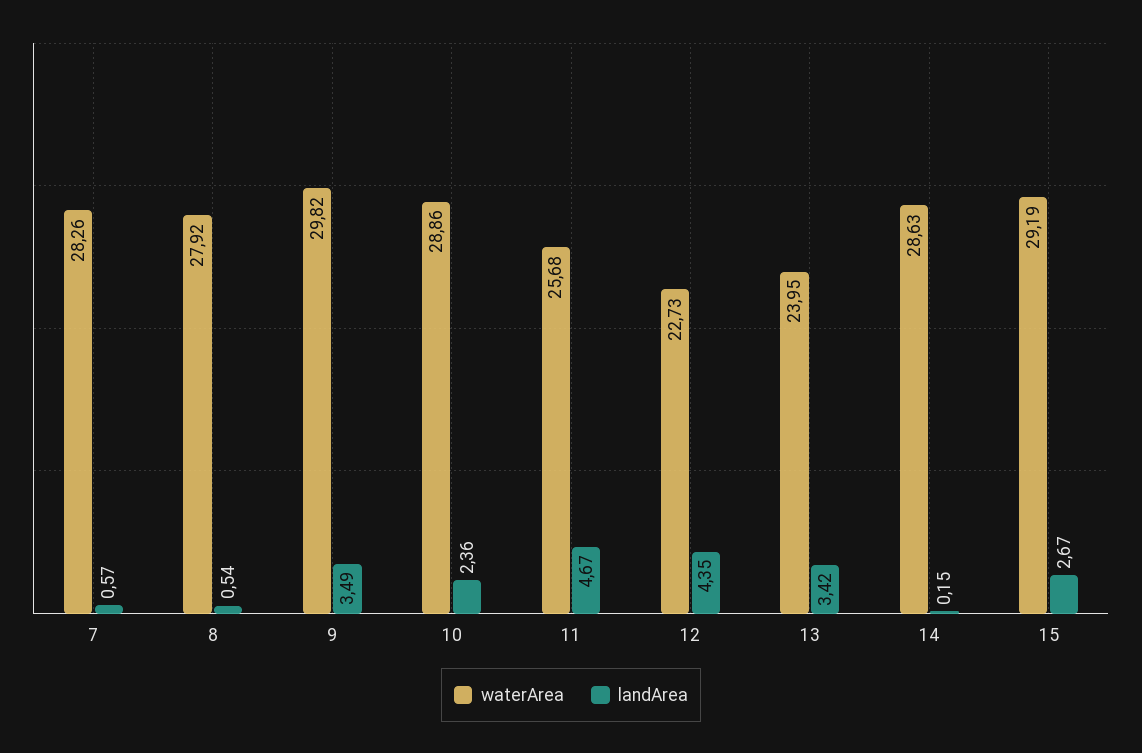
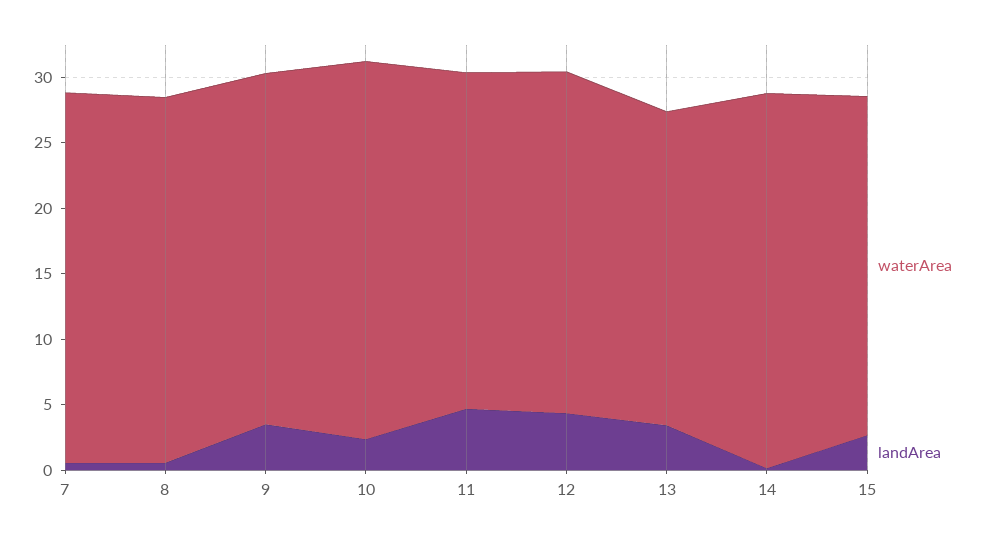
  {
    "waterArea": {
      "7": 28.26,
      "8": 27.92,
-     "9": 29.82,
+     "9": 27,
      "10": 28.86,
      "11": 25.68,
-     "12": 22.73,
+     "12": 26,
      "13": 23.95,
      "14": 28.63,
-     "15": 29.19
+     "15": 26
    },
    "landArea": {
      "7": 0.57,
      "8": 0.54,
      "9": 3.49,
      "10": 2.36,
      "11": 4.67,
      "12": 4.35,
      "13": 3.42,
      "14": 0.15,
      "15": 2.67
    }
  }

